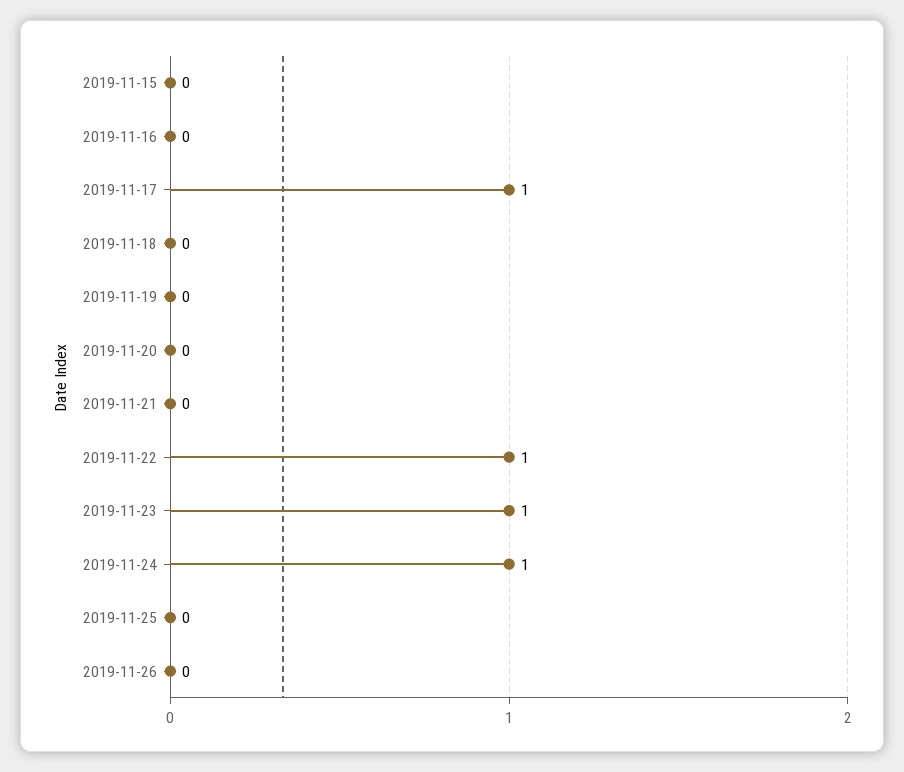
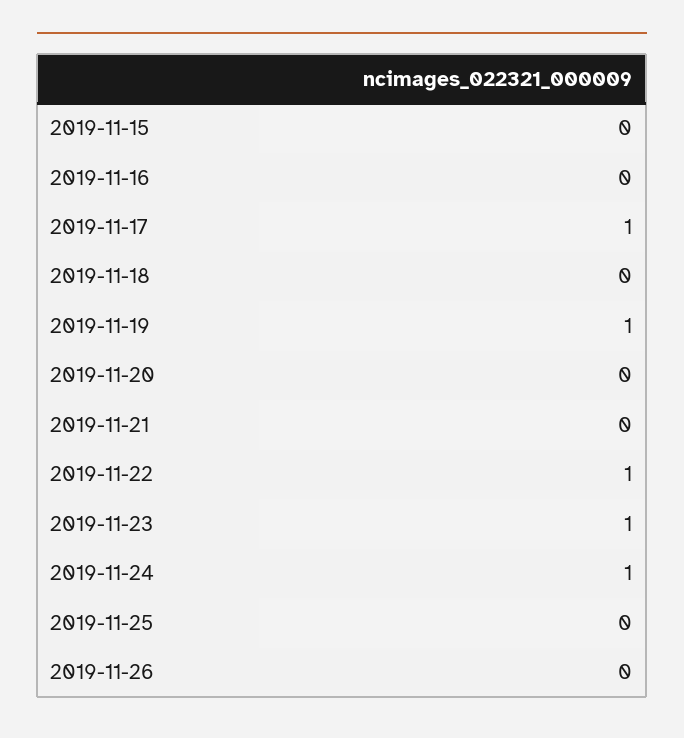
  {
    "2019-11-15": 0,
    "2019-11-16": 0,
    "2019-11-17": 1,
    "2019-11-18": 0,
-   "2019-11-19": 0,
+   "2019-11-19": 1,
    "2019-11-20": 0,
    "2019-11-21": 0,
    "2019-11-22": 1,
    "2019-11-23": 1,
    "2019-11-24": 1,
    "2019-11-25": 0,
    "2019-11-26": 0
  }

